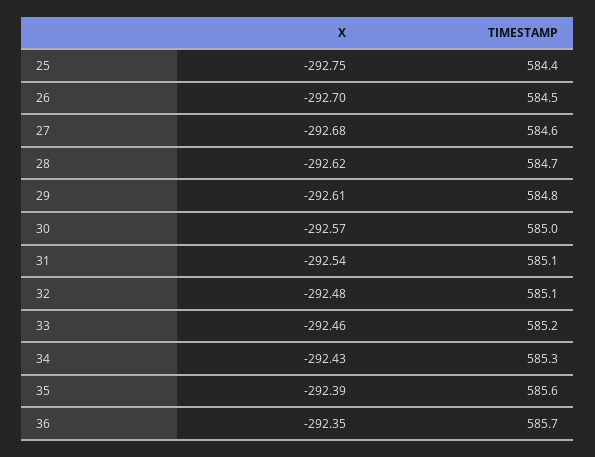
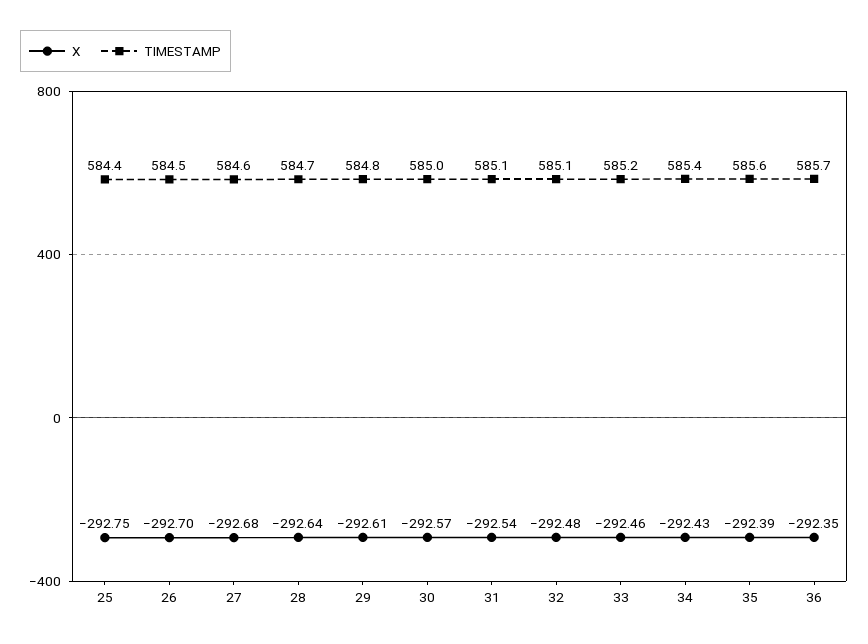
  {
    "X": {
      "25": -292.75,
      "26": -292.7,
      "27": -292.68,
-     "28": -292.62,
+     "28": -292.64,
      "29": -292.61,
      "30": -292.57,
      "31": -292.54,
      "32": -292.48,
      "33": -292.46,
      "34": -292.43,
      "35": -292.39,
      "36": -292.35
    },
    "TIMESTAMP": {
      "25": 584.4,
      "26": 584.5,
      "27": 584.6,
      "28": 584.7,
      "29": 584.8,
      "30": 585,
      "31": 585.1,
      "32": 585.1,
      "33": 585.2,
-     "34": 585.3,
+     "34": 585.4,
      "35": 585.6,
      "36": 585.7
    }
  }

